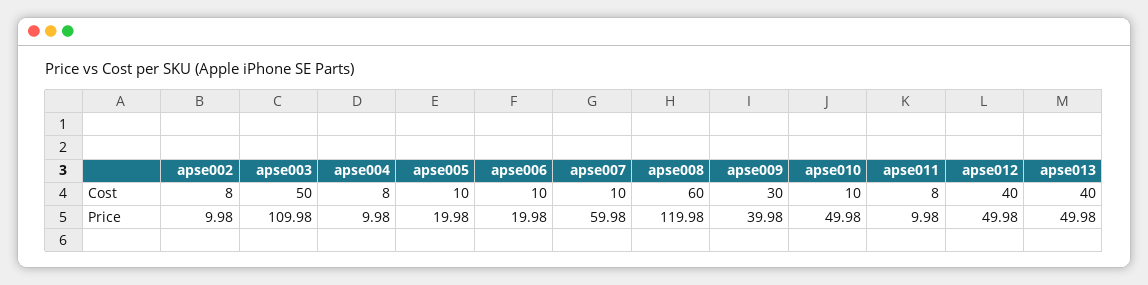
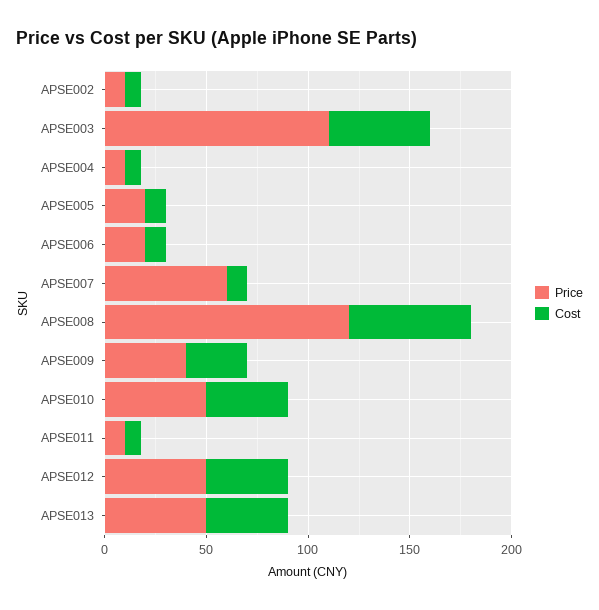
  {
    "Cost": {
      "apse002": 8,
      "apse003": 50,
      "apse004": 8,
      "apse005": 10,
      "apse006": 10,
      "apse007": 10,
      "apse008": 60,
      "apse009": 30,
-     "apse010": 10,
+     "apse010": 40,
      "apse011": 8,
      "apse012": 40,
      "apse013": 40
    },
    "Price": {
      "apse002": 9.98,
      "apse003": 109.98,
      "apse004": 9.98,
      "apse005": 19.98,
      "apse006": 19.98,
      "apse007": 59.98,
      "apse008": 119.98,
      "apse009": 39.98,
      "apse010": 49.98,
      "apse011": 9.98,
      "apse012": 49.98,
      "apse013": 49.98
    }
  }

